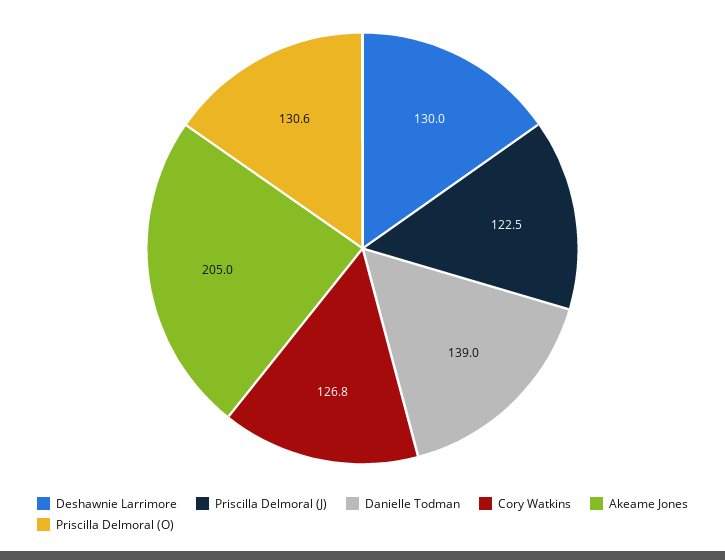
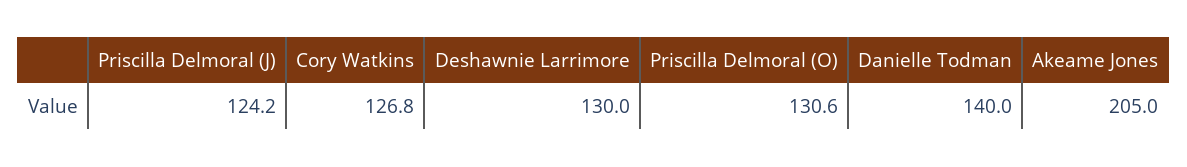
  {
    "Deshawnie Larrimore": 130,
-   "Priscilla Delmoral (J)": 122.5,
+   "Priscilla Delmoral (J)": 124.2,
-   "Danielle Todman": 139,
+   "Danielle Todman": 140,
    "Cory Watkins": 126.8,
    "Akeame Jones": 205,
    "Priscilla Delmoral (O)": 130.6
  }

